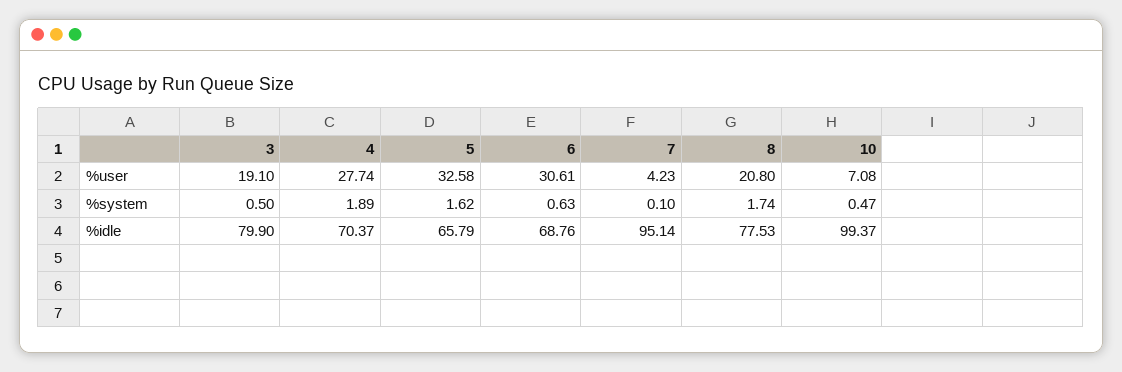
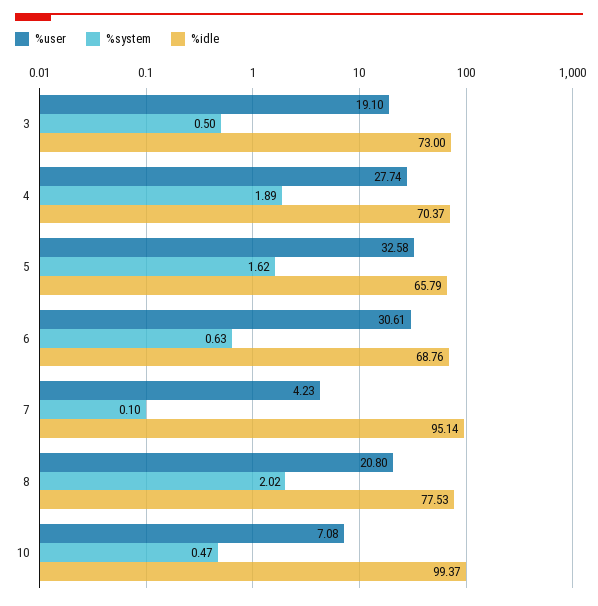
  {
    "%user": {
      "3": 19.1,
      "4": 27.74,
      "5": 32.58,
      "6": 30.61,
      "7": 4.23,
      "8": 20.8,
      "10": 7.08
    },
    "%system": {
      "3": 0.5,
      "4": 1.89,
      "5": 1.62,
      "6": 0.63,
      "7": 0.1,
-     "8": 1.74,
+     "8": 2.02,
      "10": 0.47
    },
    "%idle": {
-     "3": 79.9,
+     "3": 73,
      "4": 70.37,
      "5": 65.79,
      "6": 68.76,
      "7": 95.14,
      "8": 77.53,
      "10": 99.37
    }
  }

